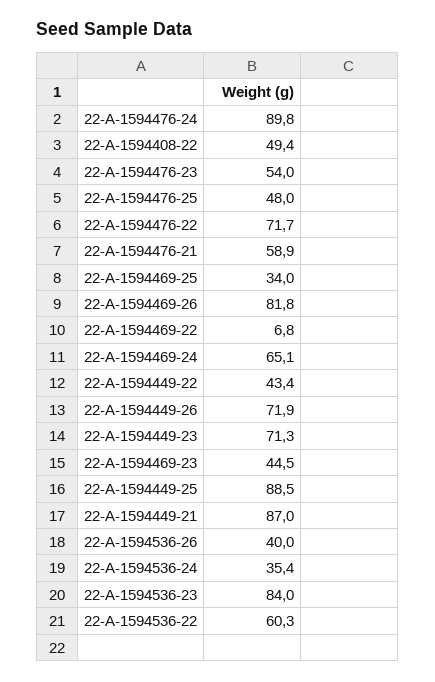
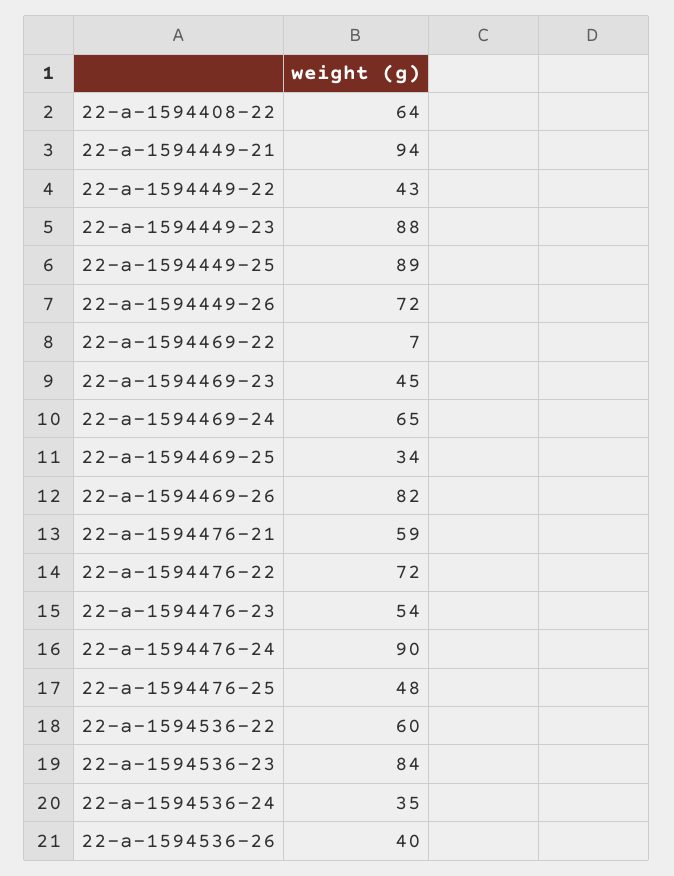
  {
    "22-A-1594476-24": 89.8,
-   "22-A-1594408-22": 49.4,
+   "22-A-1594408-22": 64,
    "22-A-1594476-23": 54,
    "22-A-1594476-25": 48,
    "22-A-1594476-22": 71.7,
    "22-A-1594476-21": 58.9,
    "22-A-1594469-25": 34,
    "22-A-1594469-26": 81.8,
    "22-A-1594469-22": 6.8,
    "22-A-1594469-24": 65.1,
    "22-A-1594449-22": 43.4,
    "22-A-1594449-26": 71.9,
-   "22-A-1594449-23": 71.3,
+   "22-A-1594449-23": 88,
    "22-A-1594469-23": 44.5,
    "22-A-1594449-25": 88.5,
-   "22-A-1594449-21": 87,
+   "22-A-1594449-21": 94,
    "22-A-1594536-26": 40,
    "22-A-1594536-24": 35.4,
    "22-A-1594536-23": 84,
    "22-A-1594536-22": 60.3
  }

